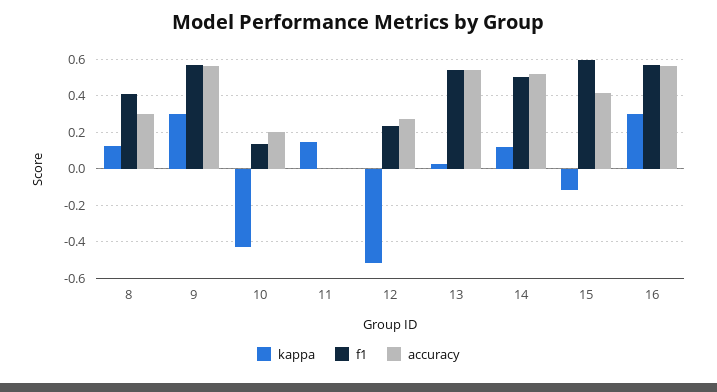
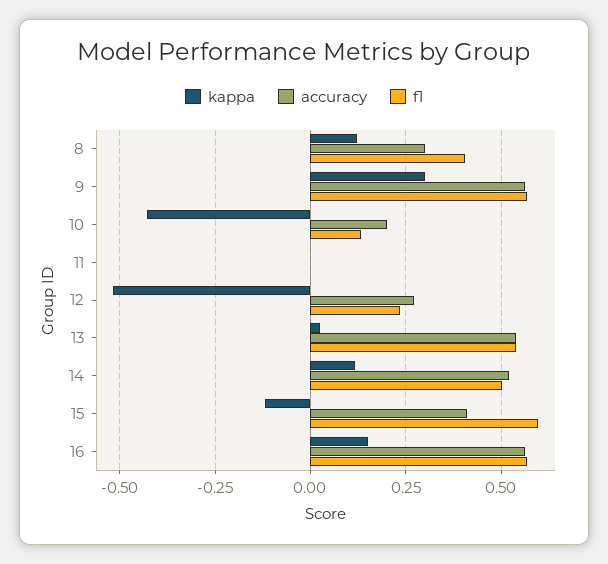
  {
    "kappa": {
      "8": 0.125,
      "9": 0.3,
      "10": -0.425,
-     "11": 0.15,
+     "11": 0,
      "12": -0.525,
      "13": 0.025,
      "14": 0.125,
      "15": -0.125,
-     "16": 0.3
+     "16": 0.15
    },
    "f1": {
      "8": 0.4,
      "9": 0.575,
      "10": 0.125,
      "11": 0,
      "12": 0.225,
      "13": 0.55,
      "14": 0.5,
      "15": 0.6,
      "16": 0.575
    },
    "accuracy": {
      "8": 0.3,
      "9": 0.575,
      "10": 0.2,
      "11": 0,
      "12": 0.275,
      "13": 0.55,
      "14": 0.525,
      "15": 0.4,
      "16": 0.575
    }
  }

